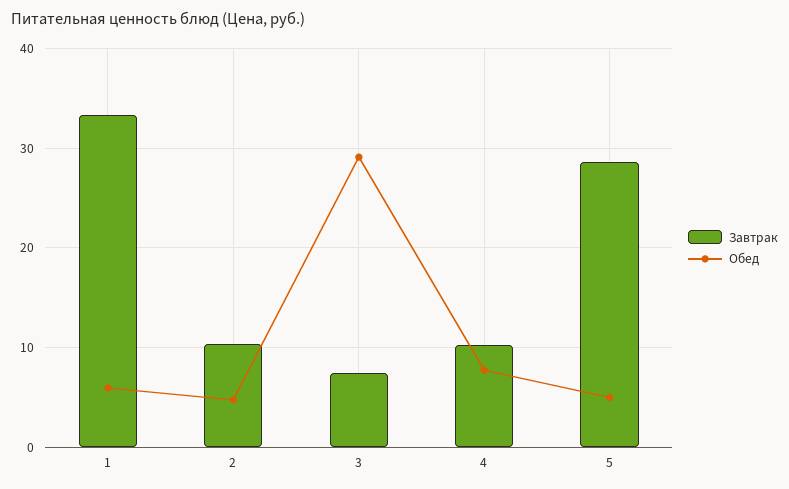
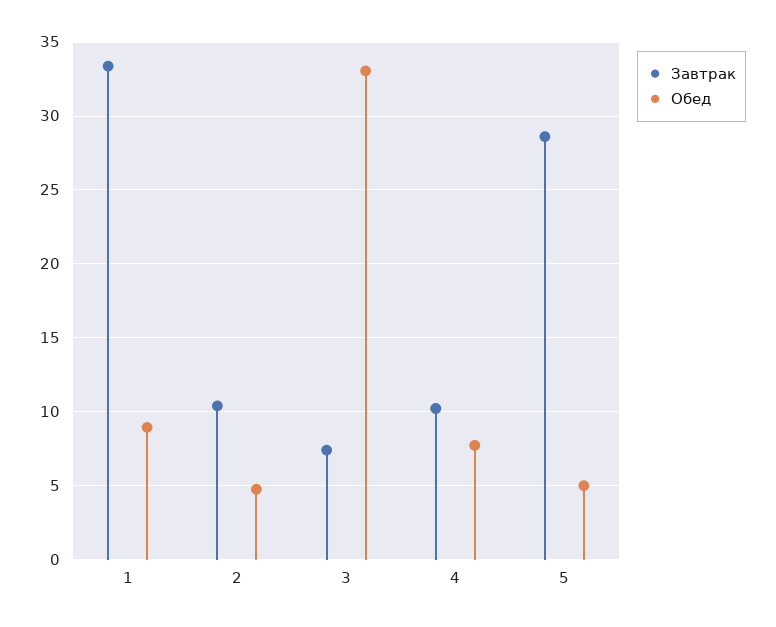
  {
    "Завтрак": {
      "1": 33.5,
      "2": 10.5,
      "3": 7.5,
      "4": 10,
      "5": 28.5
    },
    "Обед": {
-     "1": 6,
+     "1": 9,
      "2": 5,
-     "3": 29,
+     "3": 33,
      "4": 7.5,
      "5": 5
    }
  }

